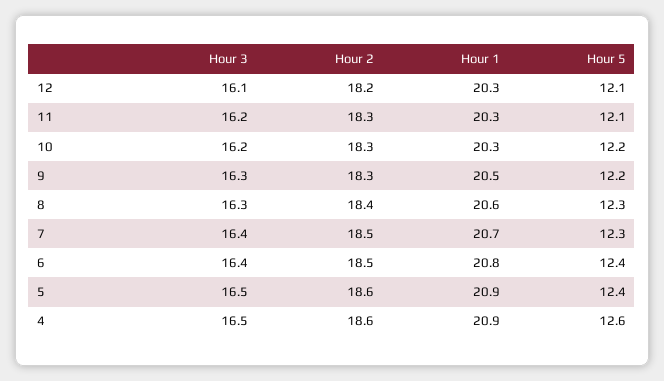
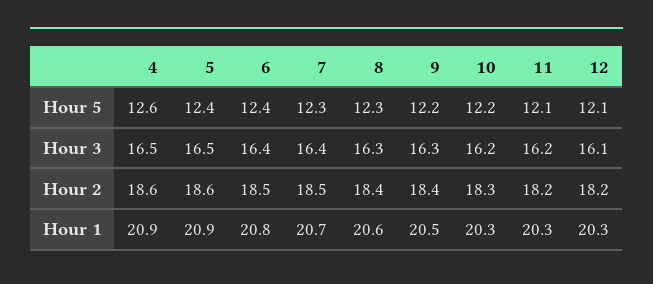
  {
    "Hour 3": {
      "12": 16.1,
      "11": 16.2,
      "10": 16.2,
      "9": 16.3,
      "8": 16.3,
      "7": 16.4,
      "6": 16.4,
      "5": 16.5,
      "4": 16.5
    },
    "Hour 2": {
      "12": 18.2,
-     "11": 18.3,
+     "11": 18.2,
      "10": 18.3,
-     "9": 18.3,
+     "9": 18.4,
      "8": 18.4,
      "7": 18.5,
      "6": 18.5,
      "5": 18.6,
      "4": 18.6
    },
    "Hour 1": {
      "12": 20.3,
      "11": 20.3,
      "10": 20.3,
      "9": 20.5,
      "8": 20.6,
      "7": 20.7,
      "6": 20.8,
      "5": 20.9,
      "4": 20.9
    },
    "Hour 5": {
      "12": 12.1,
      "11": 12.1,
      "10": 12.2,
      "9": 12.2,
      "8": 12.3,
      "7": 12.3,
      "6": 12.4,
      "5": 12.4,
      "4": 12.6
    }
  }

